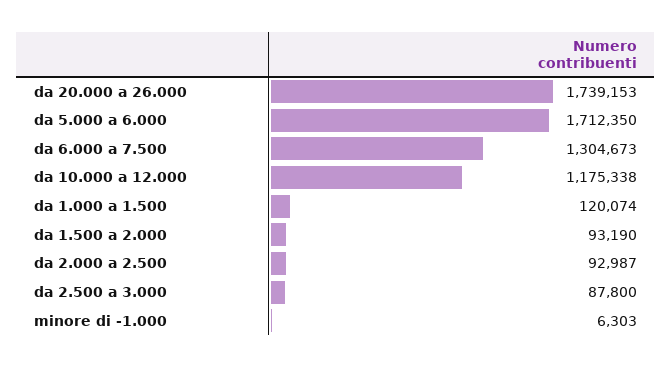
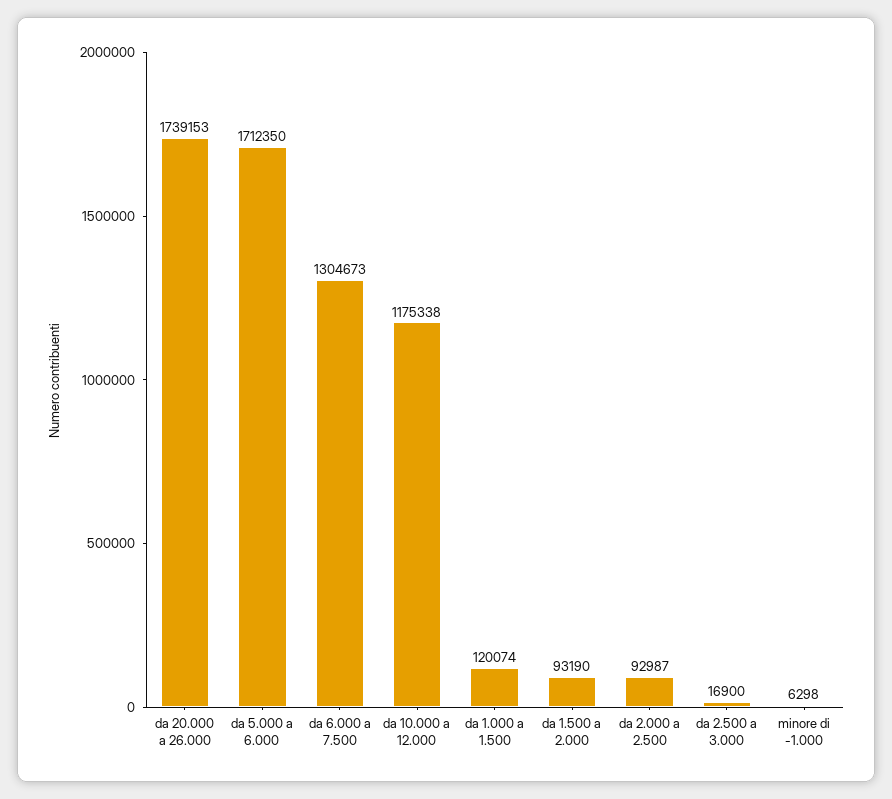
  {
    "da 20.000 a 26.000": 1739153,
    "da 5.000 a 6.000": 1712350,
    "da 6.000 a 7.500": 1304673,
    "da 10.000 a 12.000": 1175338,
    "da 1.000 a 1.500": 120074,
    "da 1.500 a 2.000": 93190,
    "da 2.000 a 2.500": 92987,
-   "da 2.500 a 3.000": 87800,
+   "da 2.500 a 3.000": 16900,
-   "minore di -1.000": 6303
+   "minore di -1.000": 6298
  }

